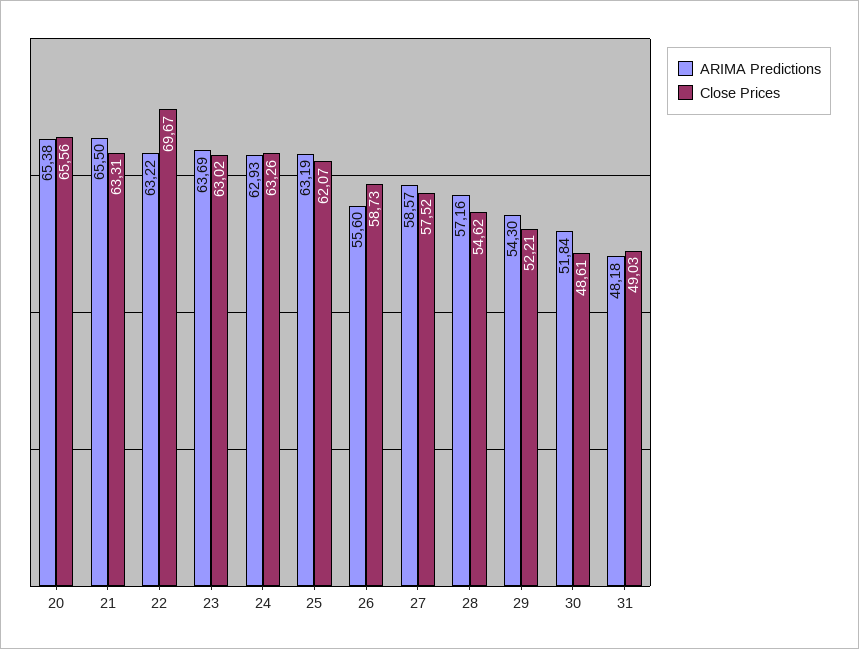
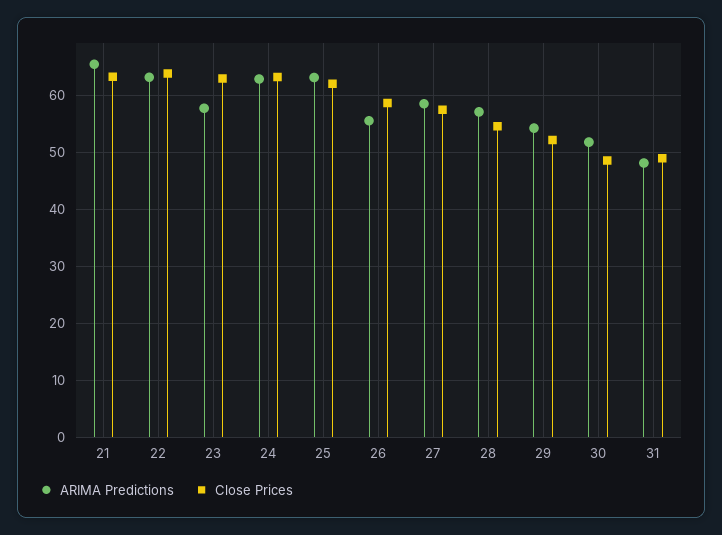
  {
    "ARIMA Predictions": {
-     "20": 65.38,
      "21": 65.5,
      "22": 63.22,
-     "23": 63.69,
+     "23": 58,
      "24": 62.93,
      "25": 63.19,
      "26": 55.6,
      "27": 58.57,
      "28": 57.16,
      "29": 54.3,
      "30": 51.84,
      "31": 48.18
    },
    "Close Prices": {
-     "20": 65.56,
      "21": 63.31,
-     "22": 69.67,
+     "22": 64,
      "23": 63.02,
      "24": 63.26,
      "25": 62.07,
      "26": 58.73,
      "27": 57.52,
      "28": 54.62,
      "29": 52.21,
      "30": 48.61,
      "31": 49.03
    }
  }

